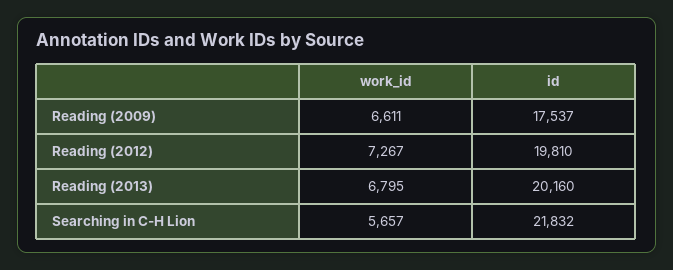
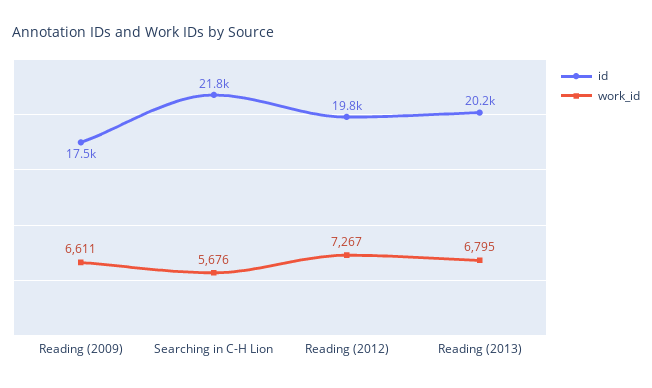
  {
    "work_id": {
      "Reading (2009)": 6611,
      "Reading (2012)": 7267,
      "Reading (2013)": 6795,
-     "Searching in C-H Lion": 5657
+     "Searching in C-H Lion": 5676
    },
    "id": {
      "Reading (2009)": 17537,
      "Reading (2012)": 19810,
      "Reading (2013)": 20160,
      "Searching in C-H Lion": 21832
    }
  }

